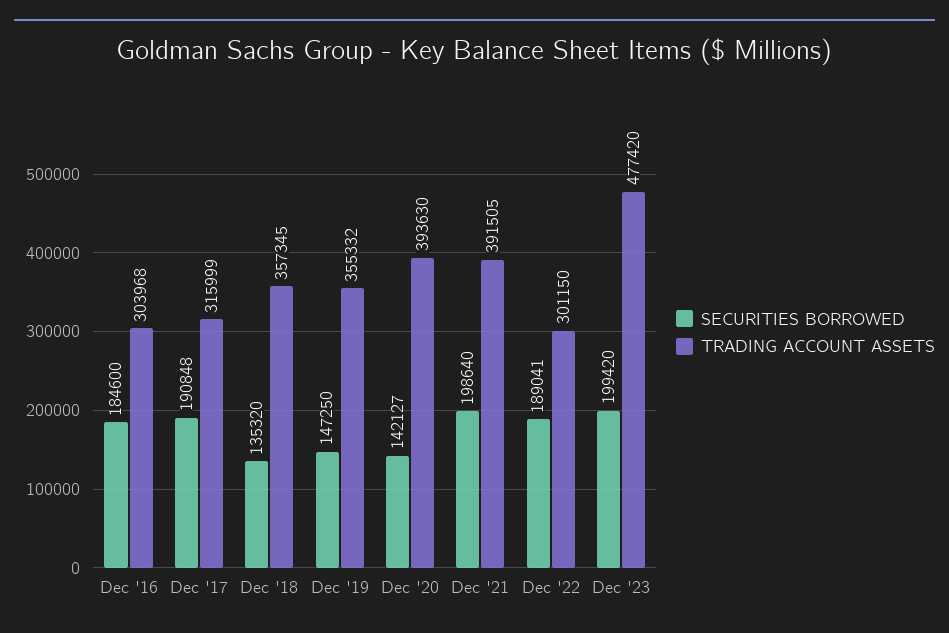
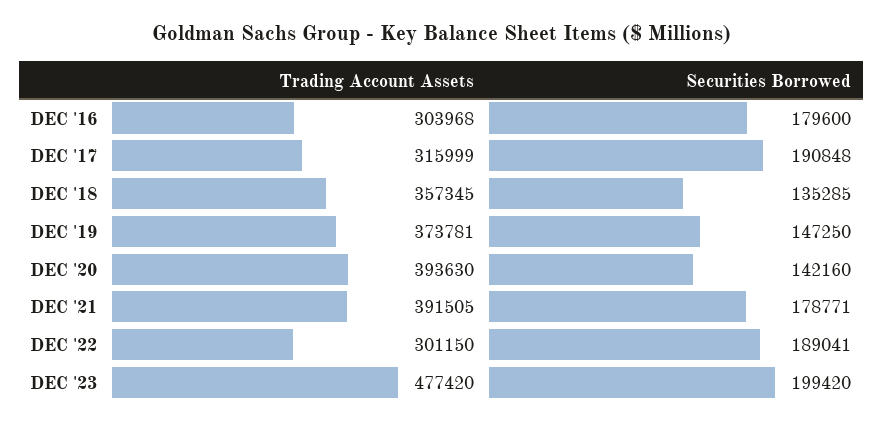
  {
    "SECURITIES BORROWED": {
-     "Dec '16": 184600,
+     "Dec '16": 179600,
      "Dec '17": 190848,
-     "Dec '18": 135320,
+     "Dec '18": 135285,
      "Dec '19": 147250,
-     "Dec '20": 142127,
+     "Dec '20": 142160,
-     "Dec '21": 198640,
+     "Dec '21": 178771,
      "Dec '22": 189041,
      "Dec '23": 199420
    },
    "TRADING ACCOUNT ASSETS": {
      "Dec '16": 303968,
      "Dec '17": 315999,
      "Dec '18": 357345,
-     "Dec '19": 355332,
+     "Dec '19": 373781,
      "Dec '20": 393630,
      "Dec '21": 391505,
      "Dec '22": 301150,
      "Dec '23": 477420
    }
  }

